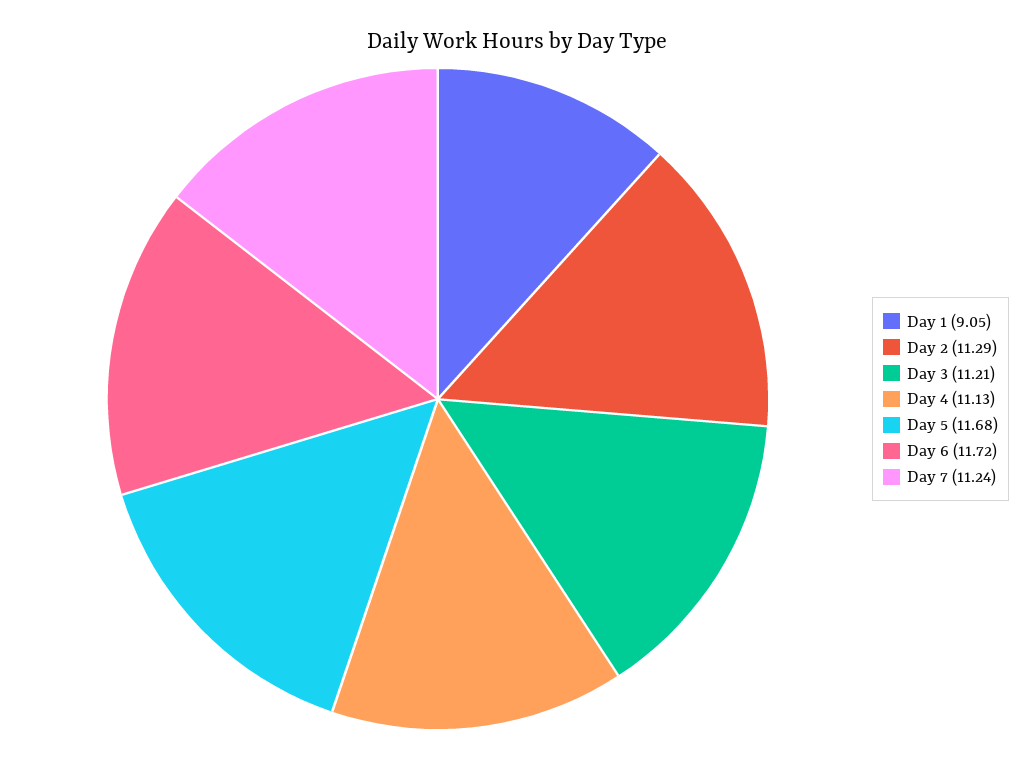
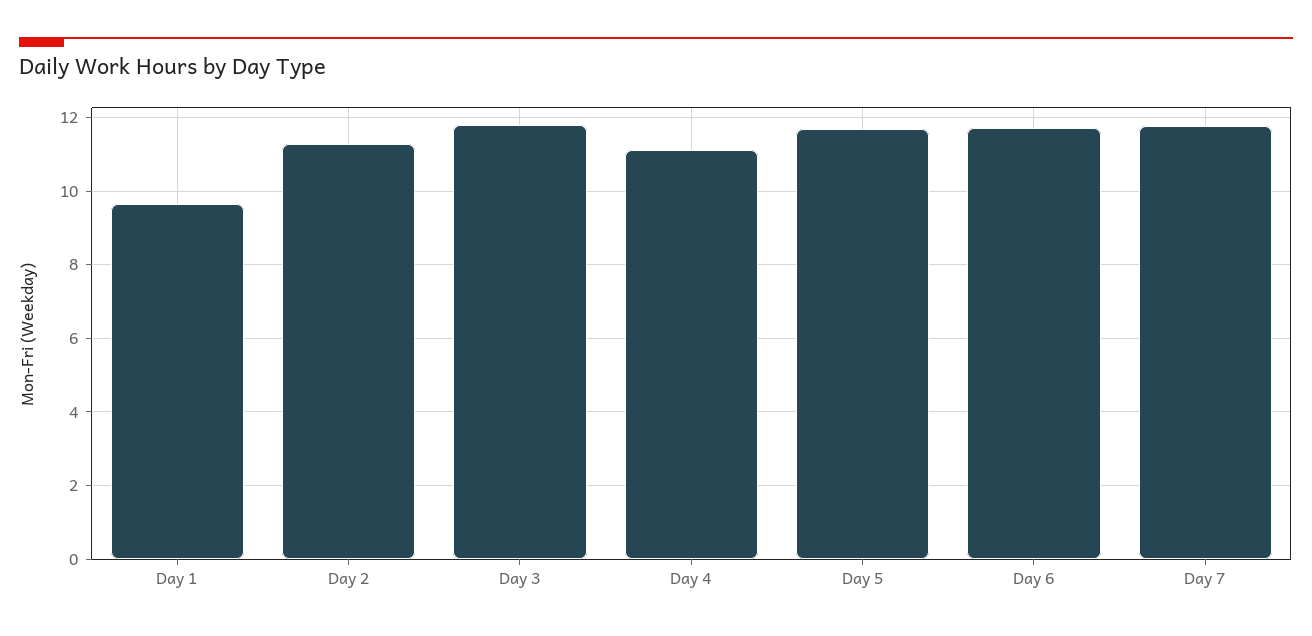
  {
-   "Day 1": 9.05,
+   "Day 1": 9.6,
    "Day 2": 11.29,
-   "Day 3": 11.21,
+   "Day 3": 11.8,
    "Day 4": 11.13,
    "Day 5": 11.68,
    "Day 6": 11.72,
-   "Day 7": 11.24
+   "Day 7": 11.8
  }

